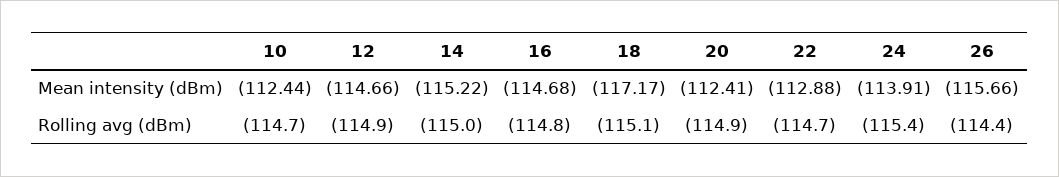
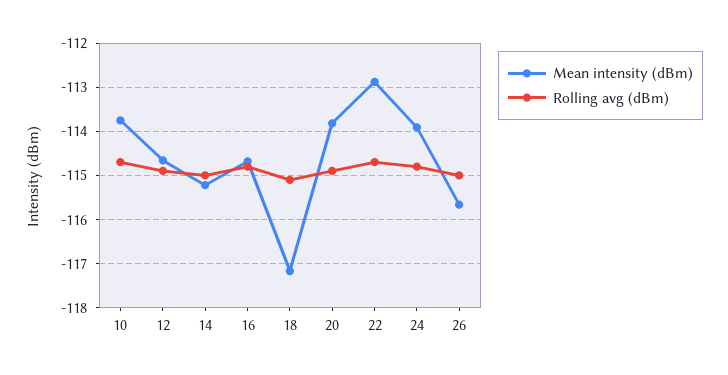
  {
    "Mean intensity (dBm)": {
-     "10": -112.44,
+     "10": -113.8,
      "12": -114.66,
      "14": -115.22,
      "16": -114.68,
      "18": -117.17,
-     "20": -112.41,
+     "20": -113.8,
      "22": -112.88,
      "24": -113.91,
      "26": -115.66
    },
    "Rolling avg (dBm)": {
      "10": -114.7,
      "12": -114.9,
      "14": -115,
      "16": -114.8,
      "18": -115.1,
      "20": -114.9,
      "22": -114.7,
-     "24": -115.4,
+     "24": -114.8,
-     "26": -114.4
+     "26": -115
    }
  }

